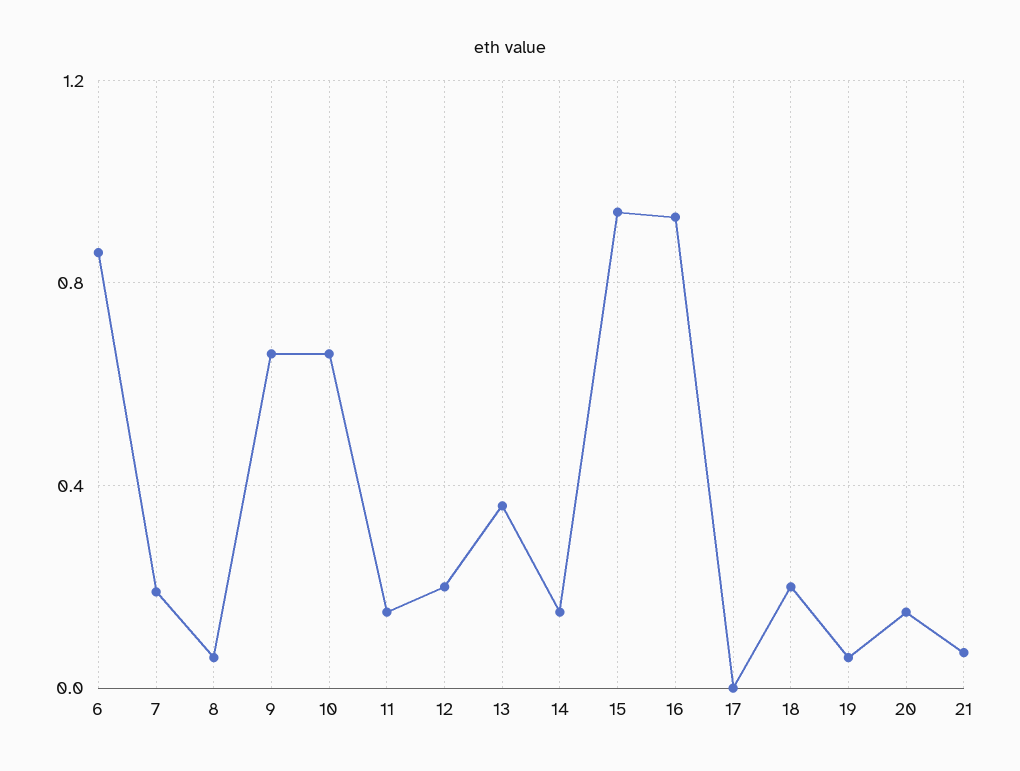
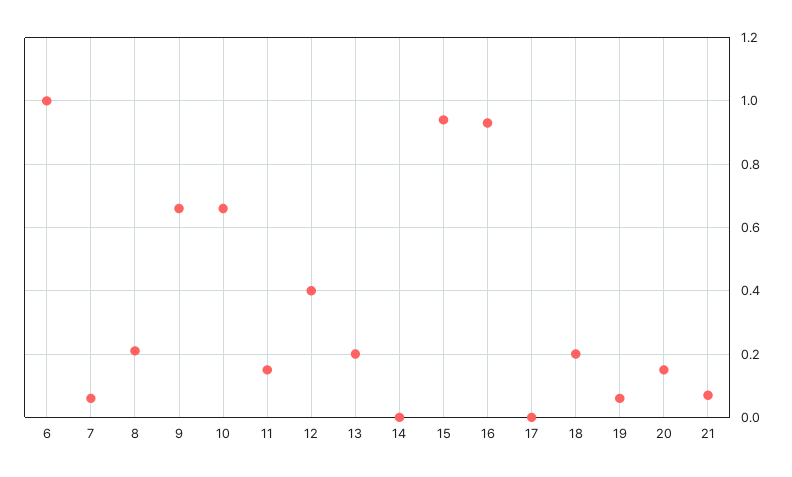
  {
-   "6": 0.85,
+   "6": 1,
-   "7": 0.2,
+   "7": 0.05,
-   "8": 0.05,
+   "8": 0.2,
    "9": 0.65,
    "10": 0.65,
    "11": 0.15,
-   "12": 0.2,
+   "12": 0.4,
-   "13": 0.35,
+   "13": 0.2,
-   "14": 0.15,
+   "14": 0,
    "15": 0.95,
    "16": 0.95,
    "17": 0,
    "18": 0.2,
    "19": 0.05,
    "20": 0.15,
    "21": 0.05
  }

